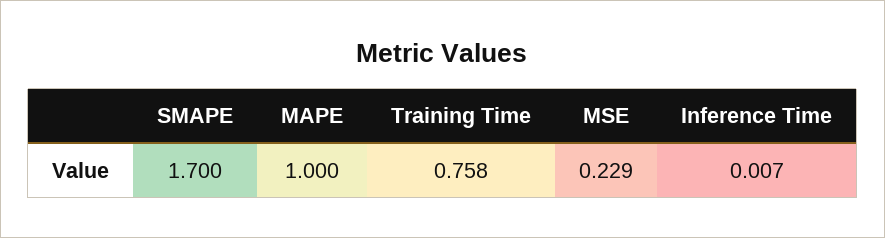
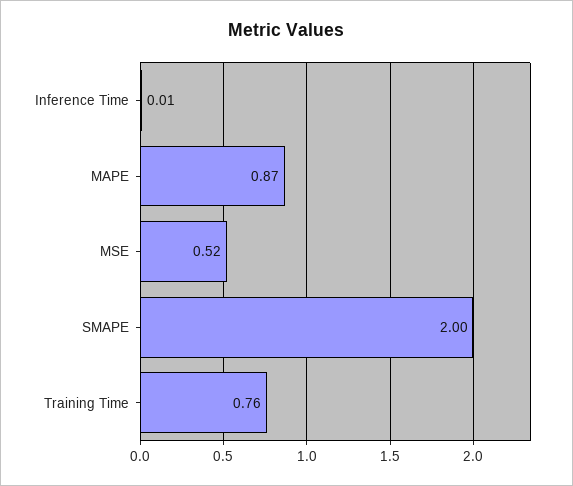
  {
-   "SMAPE": 1.7,
+   "SMAPE": 2,
-   "MAPE": 1,
+   "MAPE": 0.87,
    "Training Time": 0.758,
-   "MSE": 0.229,
+   "MSE": 0.52,
    "Inference Time": 0.007
  }

